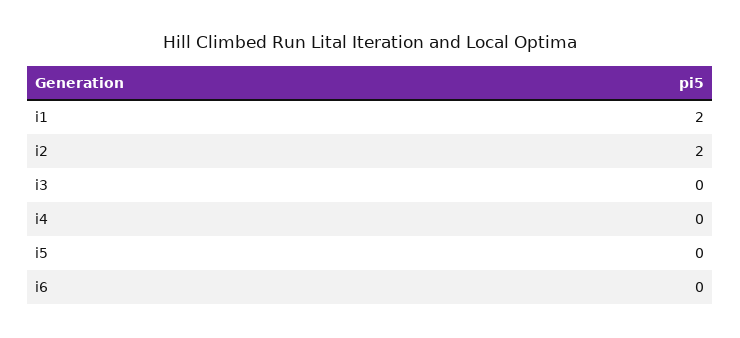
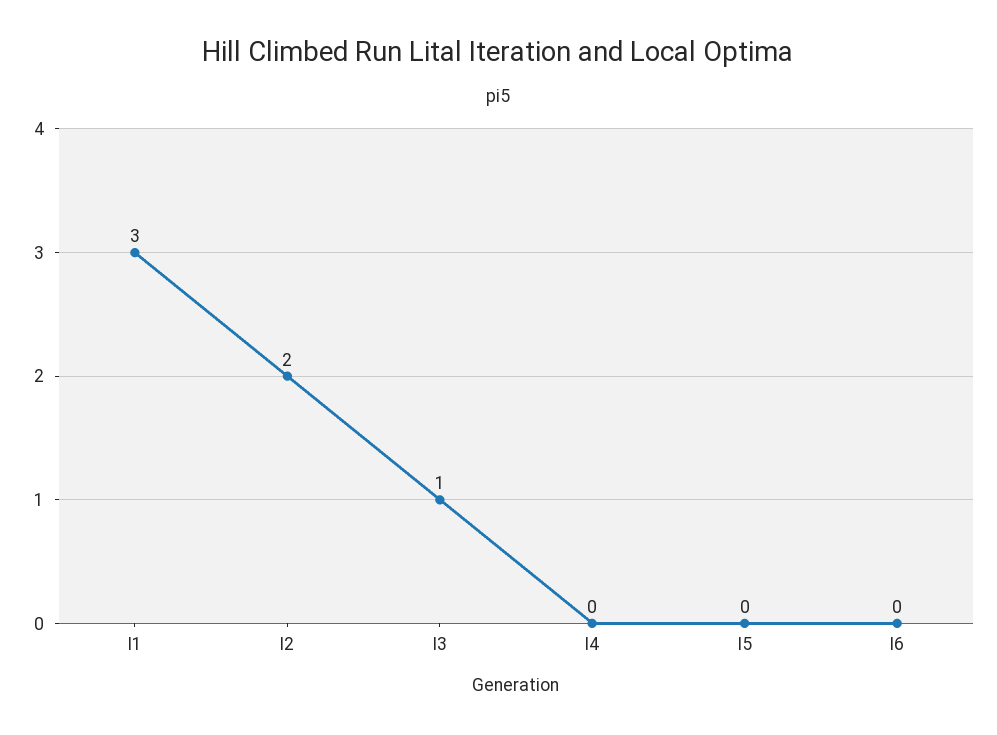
  {
-   "i1": 2,
+   "i1": 3,
    "i2": 2,
-   "i3": 0,
+   "i3": 1,
    "i4": 0,
    "i5": 0,
    "i6": 0
  }

